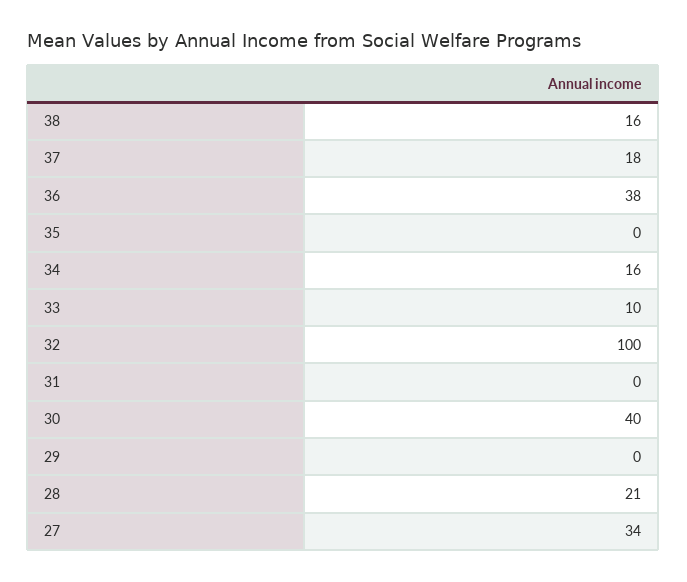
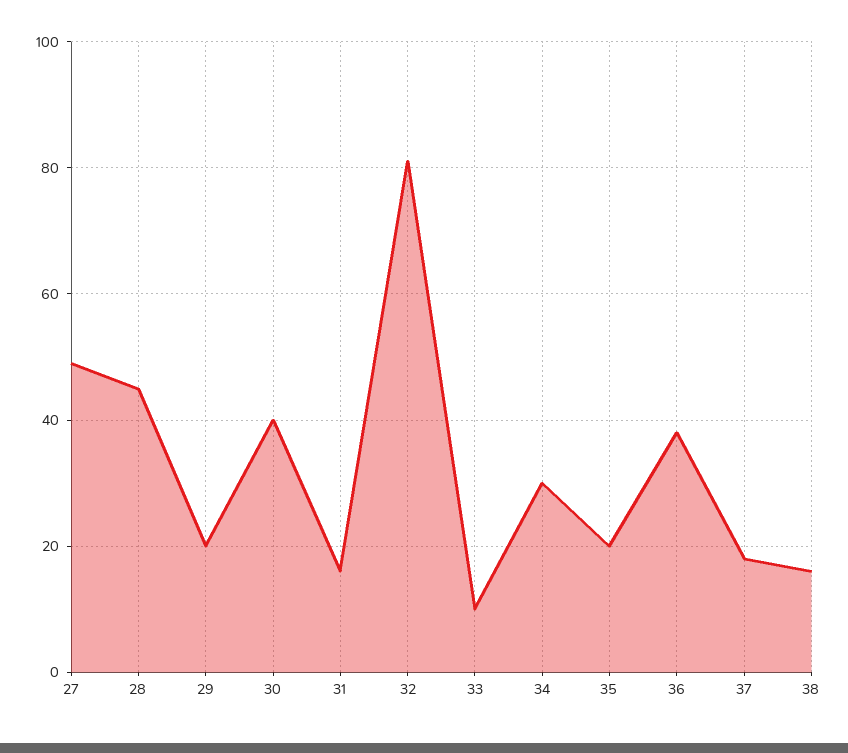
  {
    "38": 16,
    "37": 18,
    "36": 38,
-   "35": 0,
+   "35": 20,
-   "34": 16,
+   "34": 30,
    "33": 10,
-   "32": 100,
+   "32": 80,
-   "31": 0,
+   "31": 15,
    "30": 40,
-   "29": 0,
+   "29": 20,
-   "28": 21,
+   "28": 45,
-   "27": 34
+   "27": 50
  }

